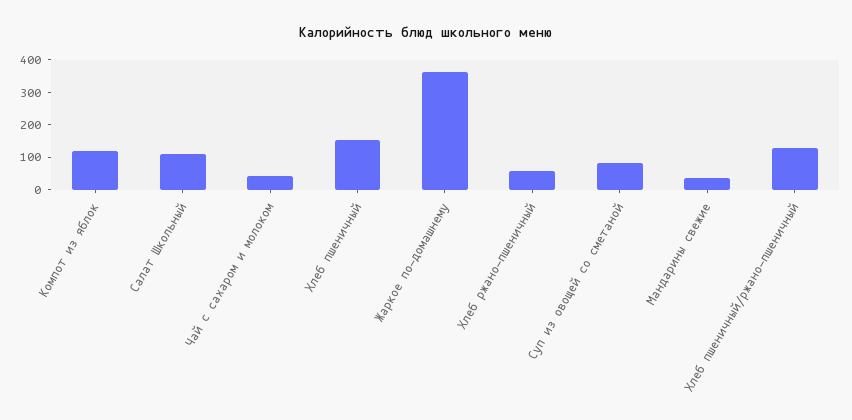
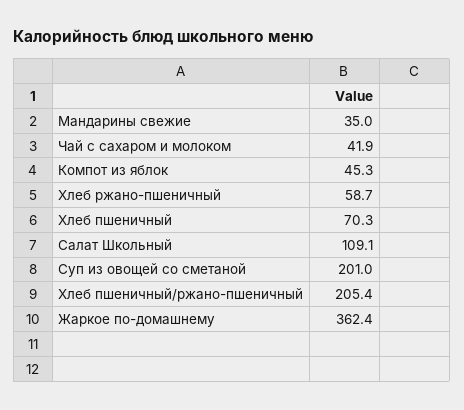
  {
-   "Компот из яблок": 125,
+   "Компот из яблок": 45.3,
    "Салат Школьный": 109.1,
    "Чай с сахаром и молоком": 41.9,
-   "Хлеб пшеничный": 150,
+   "Хлеб пшеничный": 70.3,
    "Жаркое по-домашнему": 362.4,
    "Хлеб ржано-пшеничный": 58.7,
-   "Суп из овощей со сметаной": 75,
+   "Суп из овощей со сметаной": 201,
    "Мандарины свежие": 35,
-   "Хлеб пшеничный/ржано-пшеничный": 125
+   "Хлеб пшеничный/ржано-пшеничный": 205.4
  }

